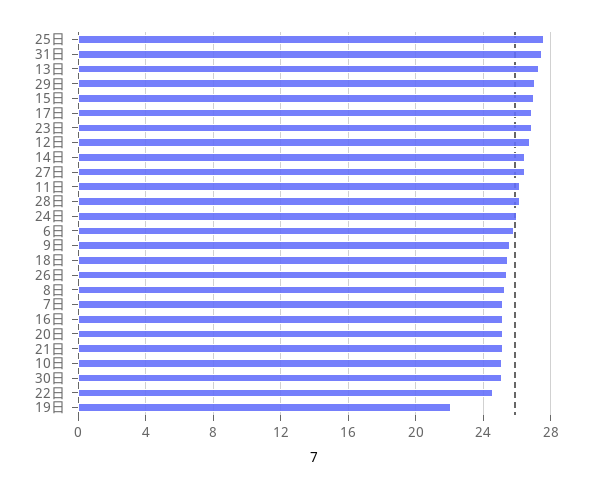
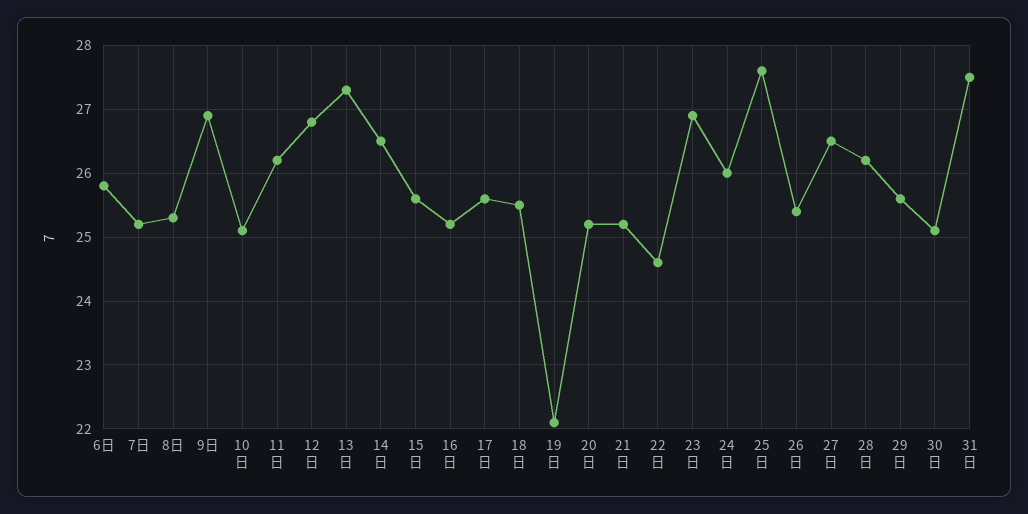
  {
    "25日": 27.6,
    "31日": 27.5,
    "13日": 27.3,
-   "29日": 27,
+   "29日": 25.6,
-   "15日": 27,
+   "15日": 25.6,
-   "17日": 27,
+   "17日": 25.6,
    "23日": 26.9,
    "12日": 26.8,
    "14日": 26.5,
    "27日": 26.5,
    "11日": 26.2,
    "28日": 26.2,
    "24日": 26,
    "6日": 25.8,
-   "9日": 25.5,
+   "9日": 26.9,
    "18日": 25.5,
    "26日": 25.4,
    "8日": 25.3,
    "7日": 25.2,
    "16日": 25.2,
    "20日": 25.2,
    "21日": 25.2,
    "10日": 25.1,
    "30日": 25.1,
    "22日": 24.6,
    "19日": 22.1
  }

